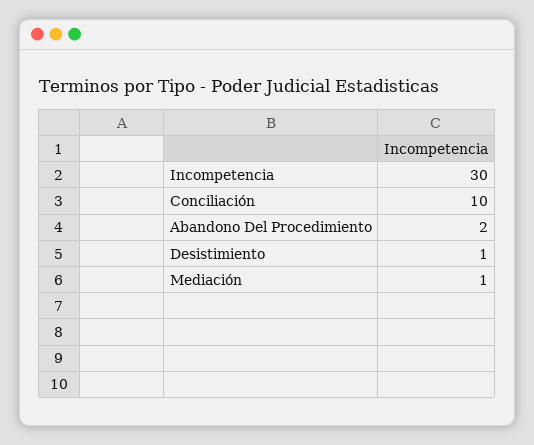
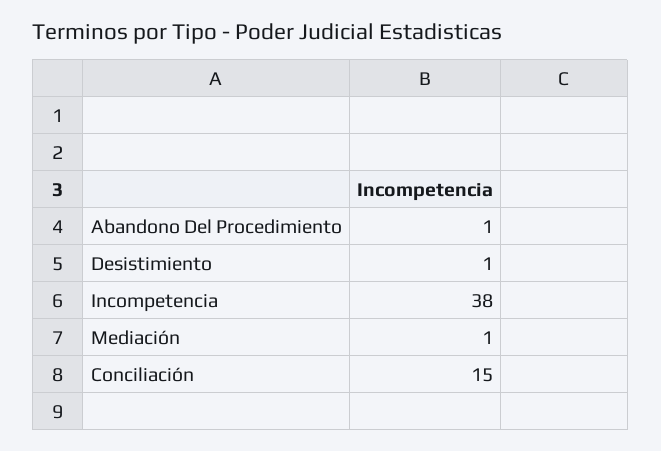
  {
-   "Incompetencia": 30,
+   "Incompetencia": 38,
-   "Conciliación": 10,
+   "Conciliación": 15,
-   "Abandono Del Procedimiento": 2,
+   "Abandono Del Procedimiento": 1,
    "Desistimiento": 1,
    "Mediación": 1
  }

